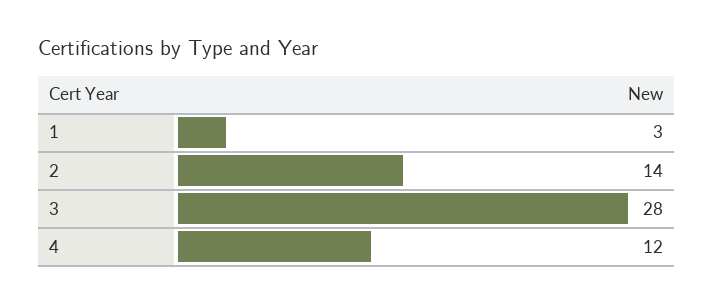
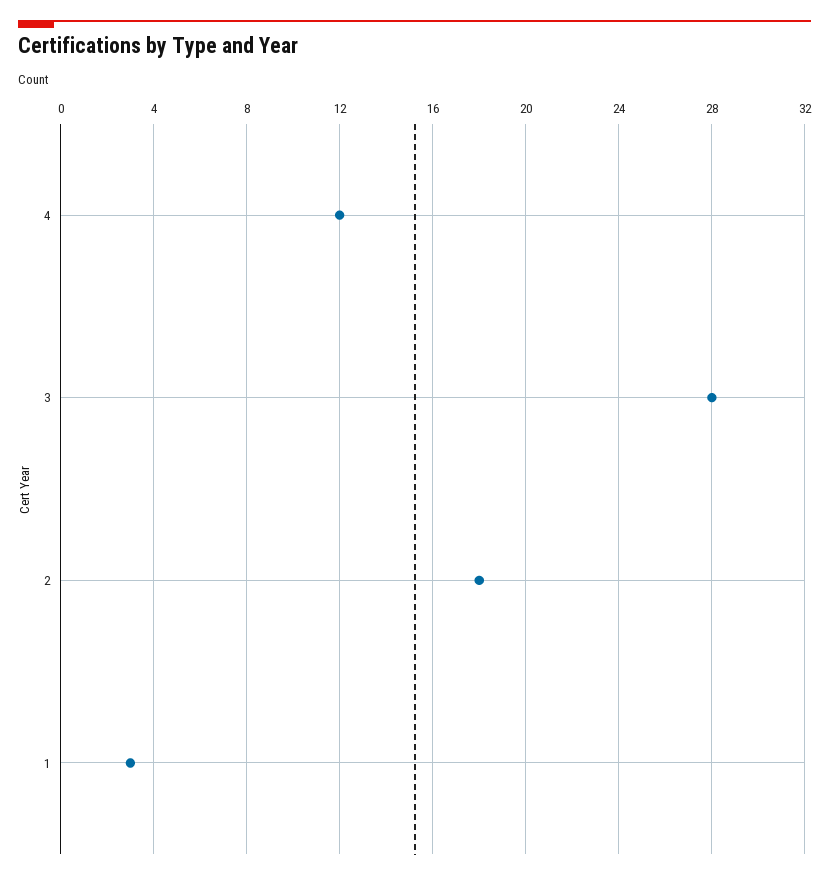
  {
    "1": 3,
-   "2": 14,
+   "2": 18,
    "3": 28,
    "4": 12
  }

